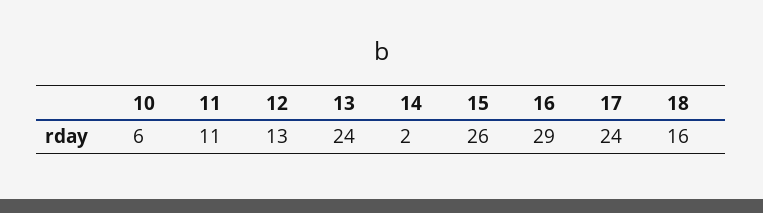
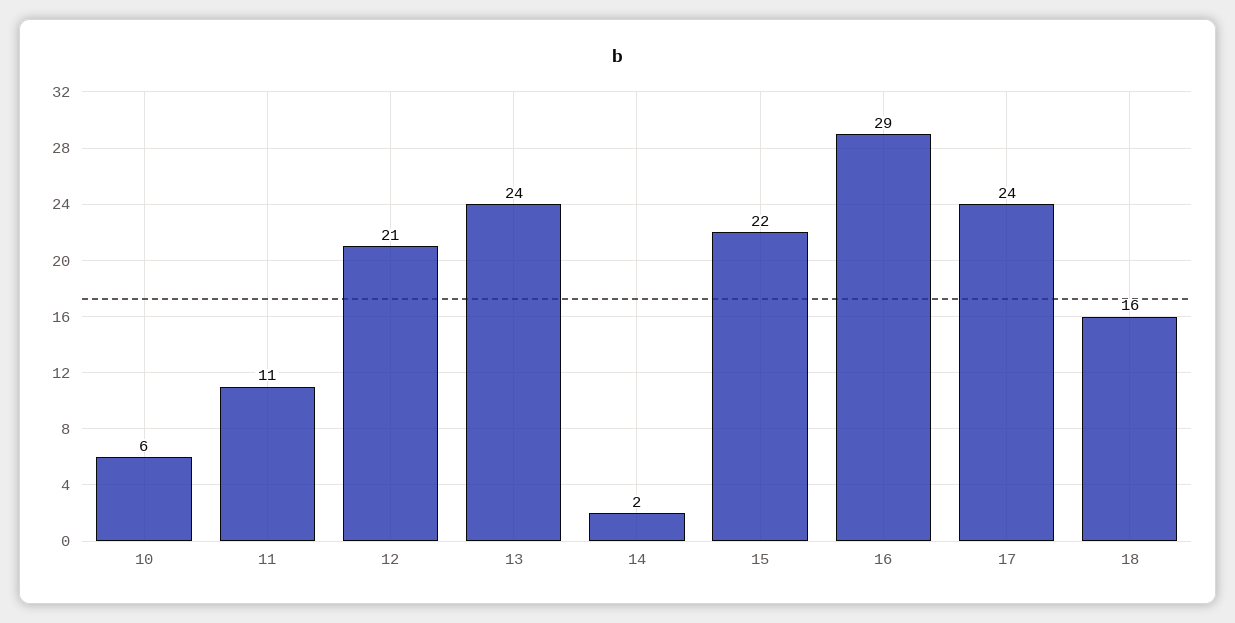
  {
    "10": 6,
    "11": 11,
-   "12": 13,
+   "12": 21,
    "13": 24,
    "14": 2,
-   "15": 26,
+   "15": 22,
    "16": 29,
    "17": 24,
    "18": 16
  }

